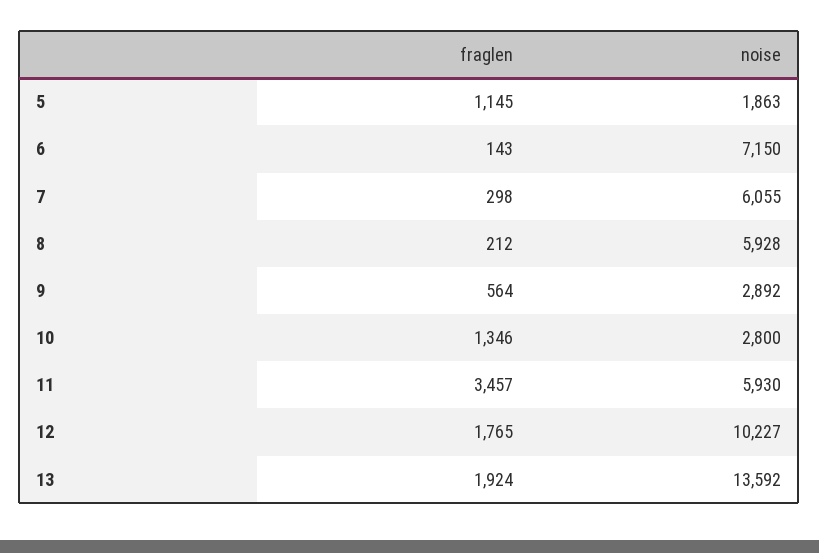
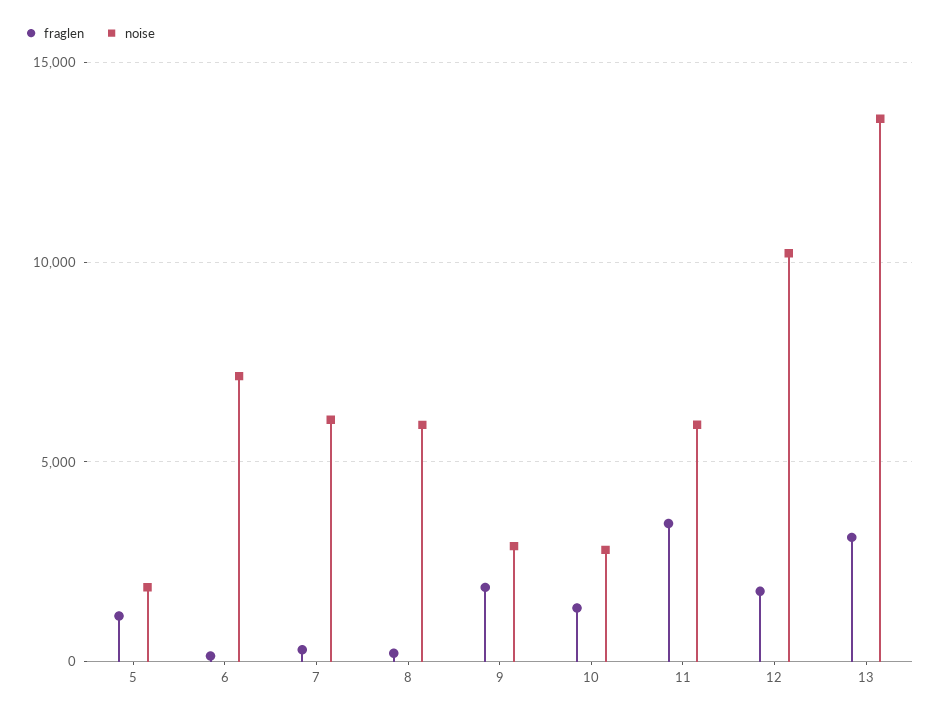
  {
    "fraglen": {
      "5": 1145,
      "6": 143,
      "7": 298,
      "8": 212,
-     "9": 564,
+     "9": 2000,
      "10": 1346,
      "11": 3457,
      "12": 1765,
-     "13": 1924
+     "13": 3000
    },
    "noise": {
      "5": 1863,
      "6": 7150,
      "7": 6055,
      "8": 5928,
      "9": 2892,
      "10": 2800,
      "11": 5930,
      "12": 10227,
      "13": 13592
    }
  }

